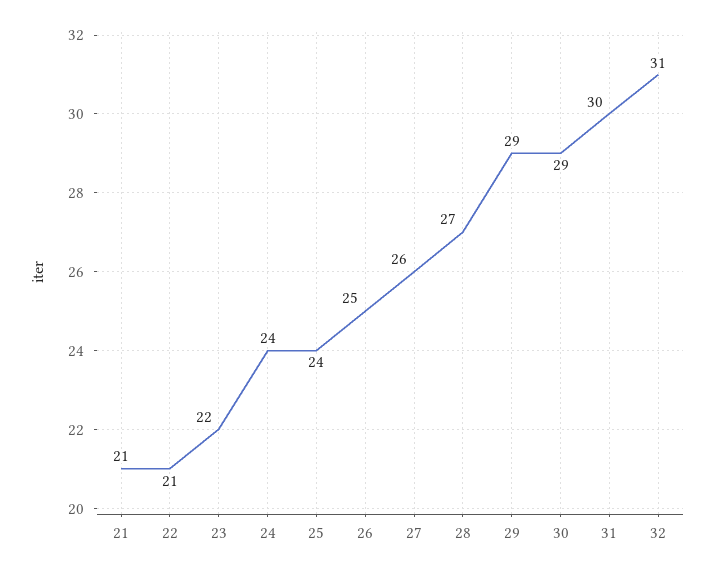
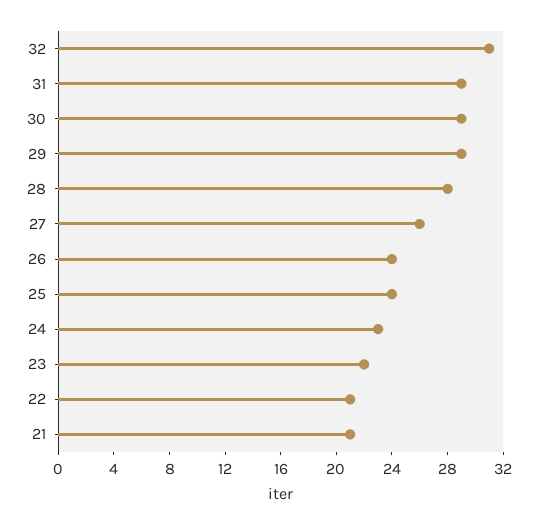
  {
    "21": 21,
    "22": 21,
    "23": 22,
-   "24": 24,
+   "24": 23,
    "25": 24,
-   "26": 25,
+   "26": 24,
    "27": 26,
-   "28": 27,
+   "28": 28,
    "29": 29,
    "30": 29,
-   "31": 30,
+   "31": 29,
    "32": 31
  }

